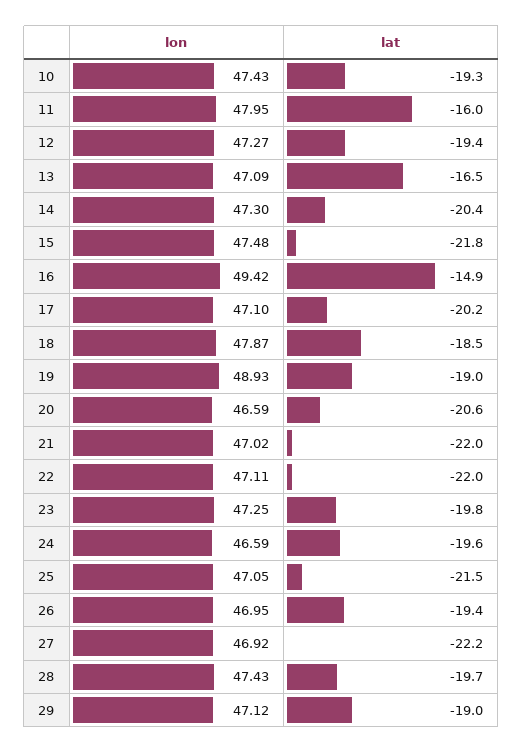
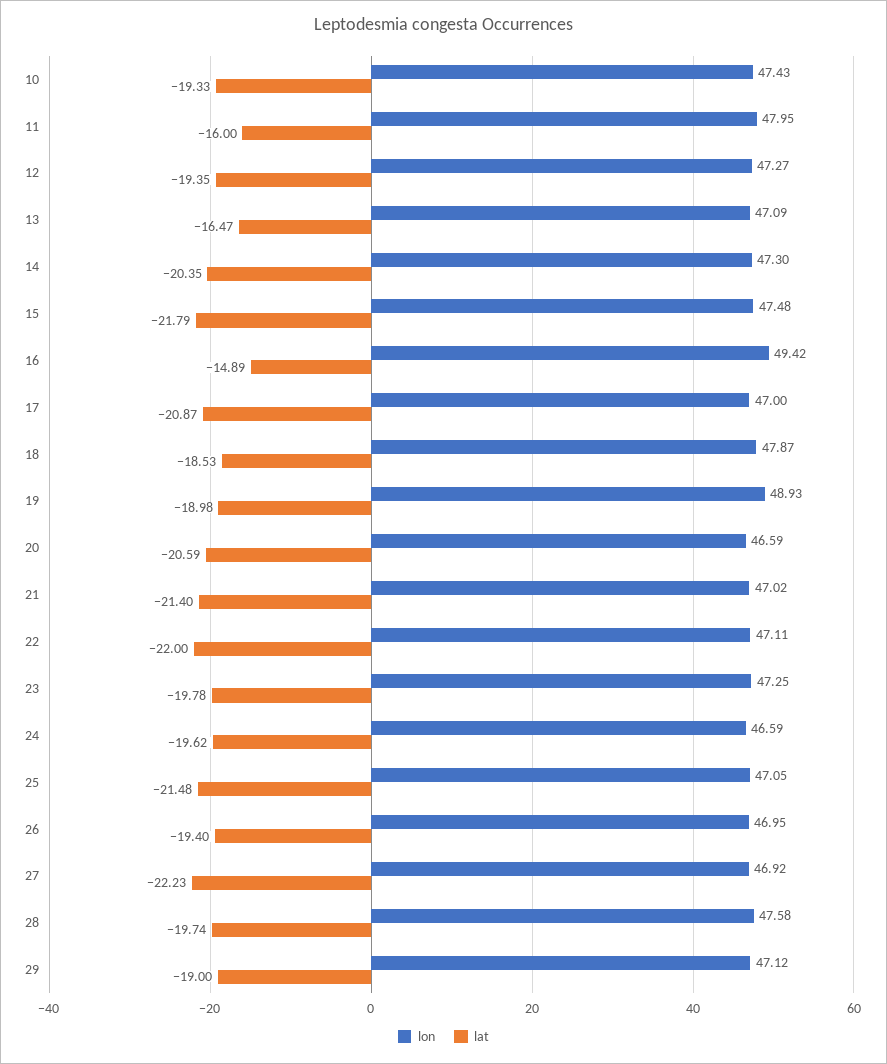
  {
    "lon": {
      "10": 47.43,
      "11": 47.95,
      "12": 47.27,
      "13": 47.09,
      "14": 47.3,
      "15": 47.48,
      "16": 49.42,
-     "17": 47.1,
+     "17": 47,
      "18": 47.87,
      "19": 48.93,
      "20": 46.59,
      "21": 47.02,
      "22": 47.11,
      "23": 47.25,
      "24": 46.59,
      "25": 47.05,
      "26": 46.95,
      "27": 46.92,
-     "28": 47.43,
+     "28": 47.58,
      "29": 47.12
    },
    "lat": {
      "10": -19.33,
      "11": -16,
      "12": -19.35,
      "13": -16.47,
      "14": -20.35,
      "15": -21.79,
      "16": -14.89,
-     "17": -20.2,
+     "17": -20.87,
      "18": -18.53,
      "19": -18.98,
      "20": -20.59,
-     "21": -22,
+     "21": -21.4,
      "22": -22,
      "23": -19.78,
      "24": -19.62,
      "25": -21.48,
      "26": -19.4,
      "27": -22.23,
      "28": -19.74,
      "29": -19
    }
  }

